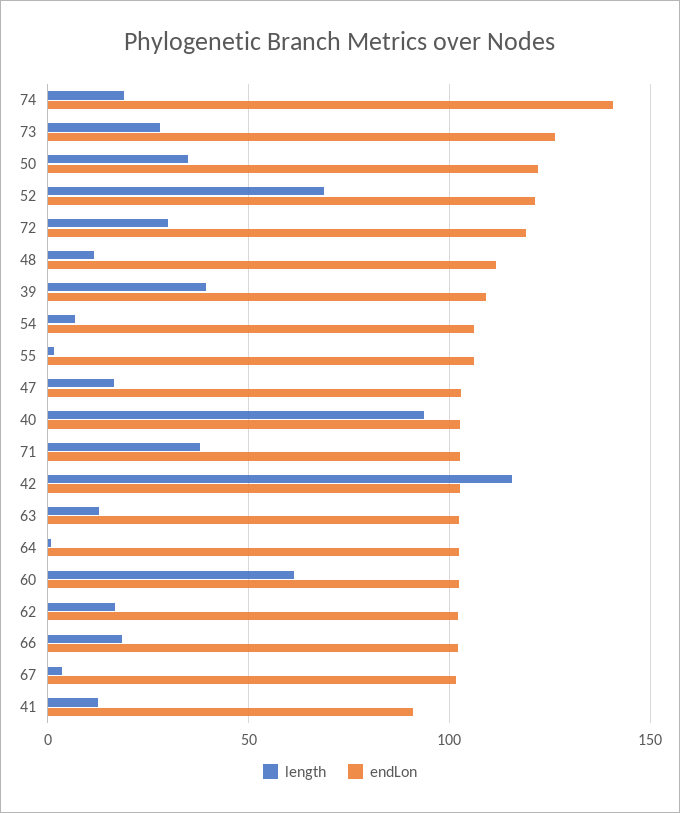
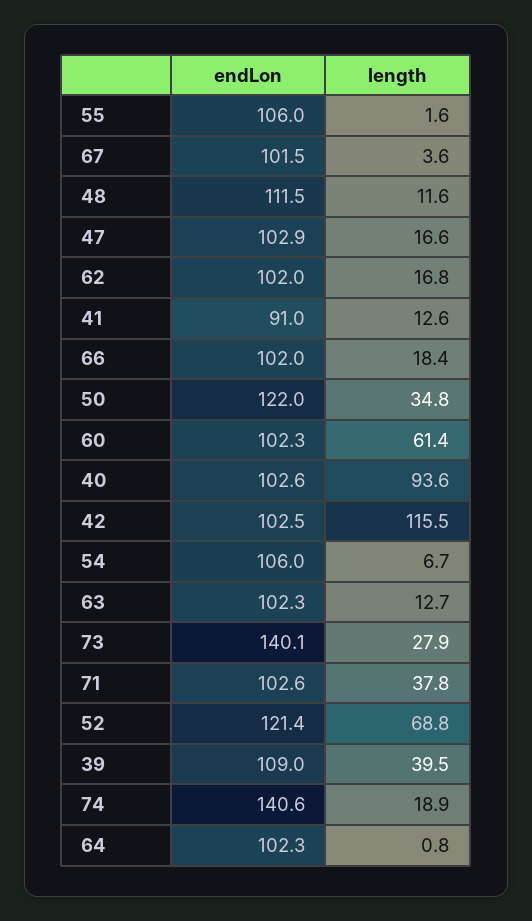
  {
    "length": {
      "74": 18.9,
      "73": 27.9,
      "50": 34.8,
      "52": 68.8,
-     "72": 30,
      "48": 11.6,
      "39": 39.5,
      "54": 6.7,
      "55": 1.6,
      "47": 16.6,
      "40": 93.6,
      "71": 37.8,
      "42": 115.5,
      "63": 12.7,
      "64": 0.8,
      "60": 61.4,
      "62": 16.8,
      "66": 18.4,
      "67": 3.6,
      "41": 12.6
    },
    "endLon": {
      "74": 140.6,
-     "73": 125,
+     "73": 140.1,
      "50": 122,
      "52": 121.4,
-     "72": 120,
      "48": 111.5,
      "39": 109,
      "54": 106,
      "55": 106,
      "47": 102.9,
      "40": 102.6,
      "71": 102.6,
      "42": 102.5,
      "63": 102.3,
      "64": 102.3,
      "60": 102.3,
      "62": 102,
      "66": 102,
      "67": 101.5,
      "41": 91
    }
  }

